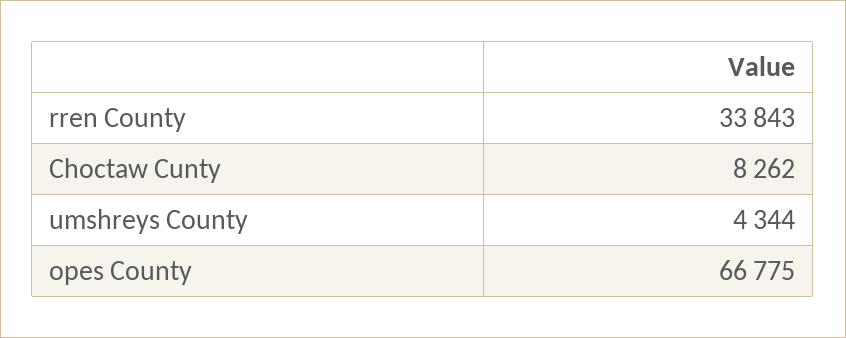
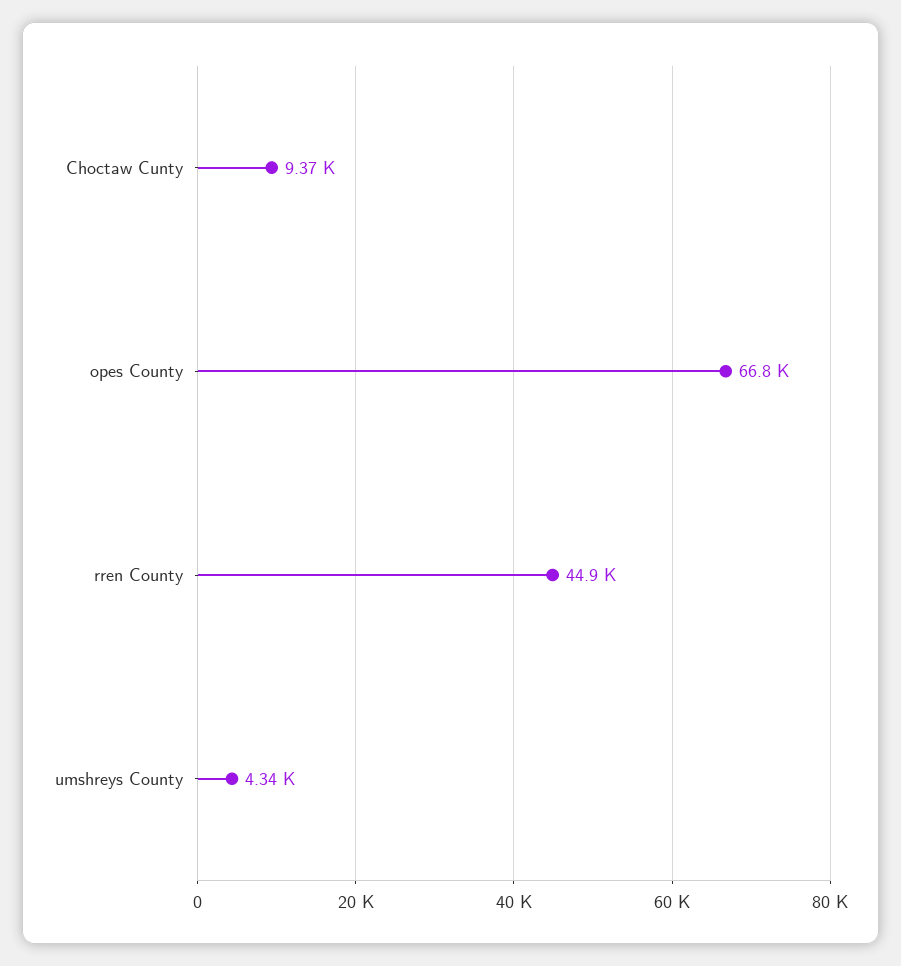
  {
-   "rren County": 33843,
+   "rren County": 44900,
-   "Choctaw Cunty": 8262,
+   "Choctaw Cunty": 9370,
    "umshreys County": 4344,
    "opes County": 66775
  }

